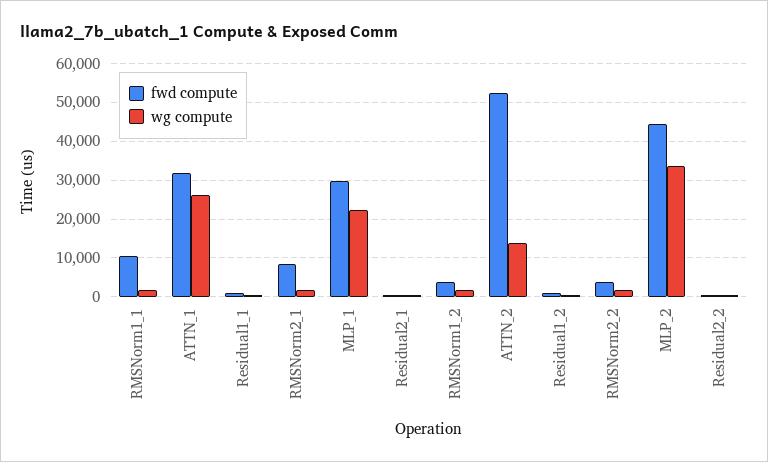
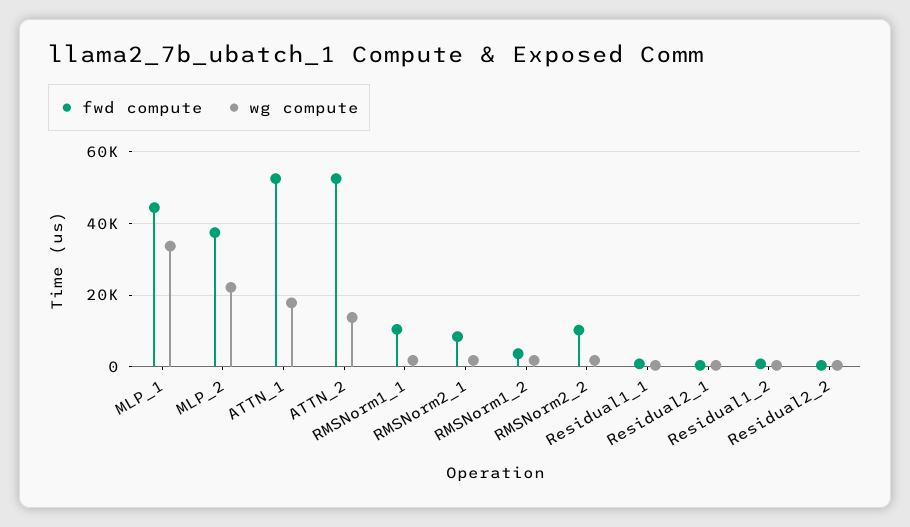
  {
    "fwd compute": {
      "RMSNorm1_1": 10000,
-     "ATTN_1": 32000,
+     "ATTN_1": 52000,
      "Residual1_1": 0,
      "RMSNorm2_1": 8000,
-     "MLP_1": 30000,
+     "MLP_1": 44000,
      "Residual2_1": 0,
      "RMSNorm1_2": 4000,
      "ATTN_2": 52000,
      "Residual1_2": 0,
-     "RMSNorm2_2": 4000,
+     "RMSNorm2_2": 10000,
-     "MLP_2": 44000,
+     "MLP_2": 38000,
      "Residual2_2": 0
    },
    "wg compute": {
      "RMSNorm1_1": 2000,
-     "ATTN_1": 26000,
+     "ATTN_1": 18000,
      "Residual1_1": 0,
      "RMSNorm2_1": 2000,
-     "MLP_1": 22000,
+     "MLP_1": 34000,
      "Residual2_1": 0,
      "RMSNorm1_2": 2000,
      "ATTN_2": 14000,
      "Residual1_2": 0,
      "RMSNorm2_2": 2000,
-     "MLP_2": 34000,
+     "MLP_2": 22000,
      "Residual2_2": 0
    }
  }

